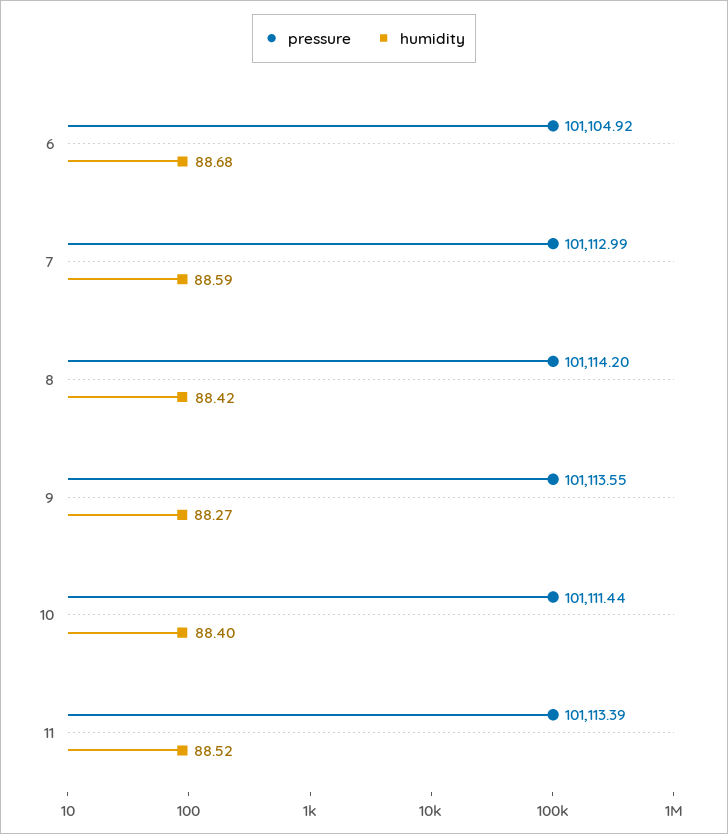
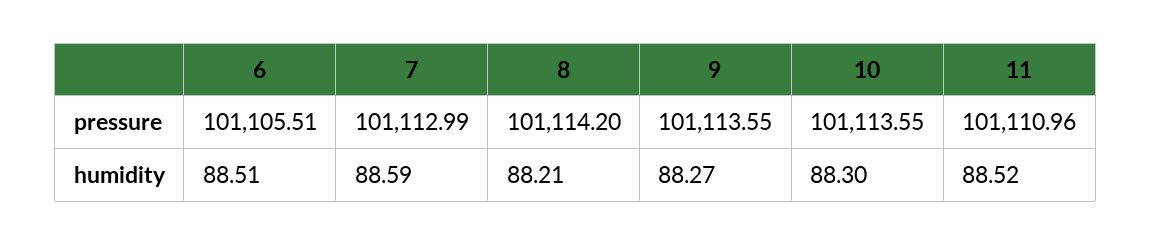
  {
    "pressure": {
-     "6": 101104.92,
+     "6": 101105.51,
      "7": 101112.99,
      "8": 101114.2,
      "9": 101113.55,
-     "10": 101111.44,
+     "10": 101113.55,
-     "11": 101113.39
+     "11": 101110.96
    },
    "humidity": {
-     "6": 88.68,
+     "6": 88.51,
      "7": 88.59,
-     "8": 88.42,
+     "8": 88.21,
      "9": 88.27,
-     "10": 88.4,
+     "10": 88.3,
      "11": 88.52
    }
  }

